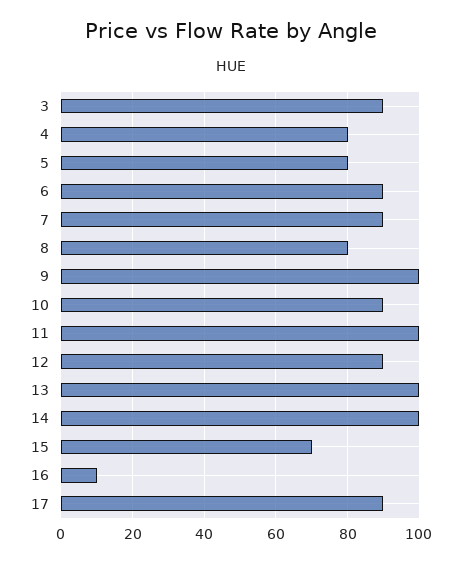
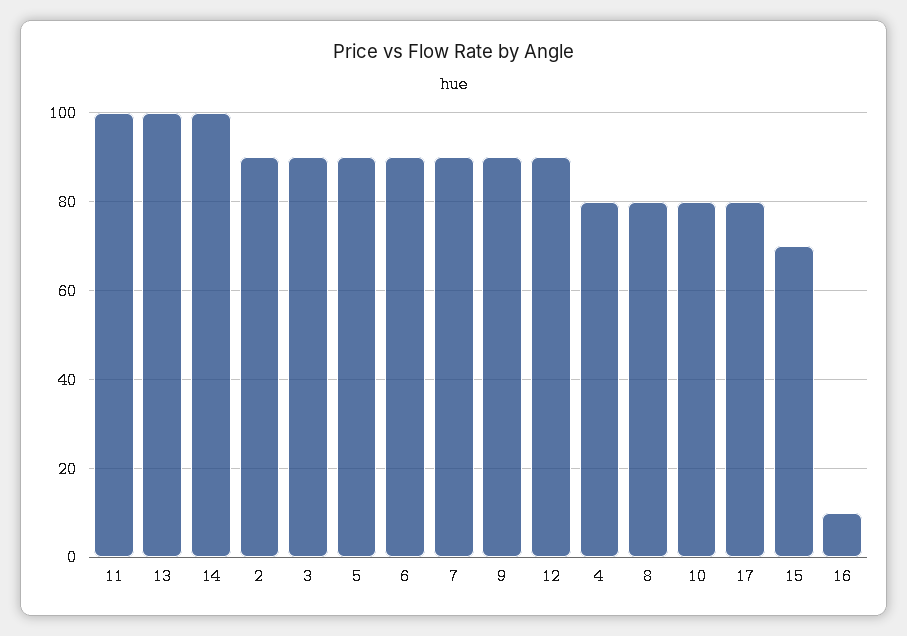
  {
    "3": 90,
    "4": 80,
-   "5": 80,
+   "5": 90,
    "6": 90,
    "7": 90,
    "8": 80,
-   "9": 100,
+   "9": 90,
-   "10": 90,
+   "10": 80,
    "11": 100,
    "12": 90,
    "13": 100,
    "14": 100,
    "15": 70,
    "16": 10,
-   "17": 90
+   "17": 80,
+   "2": 90
  }

